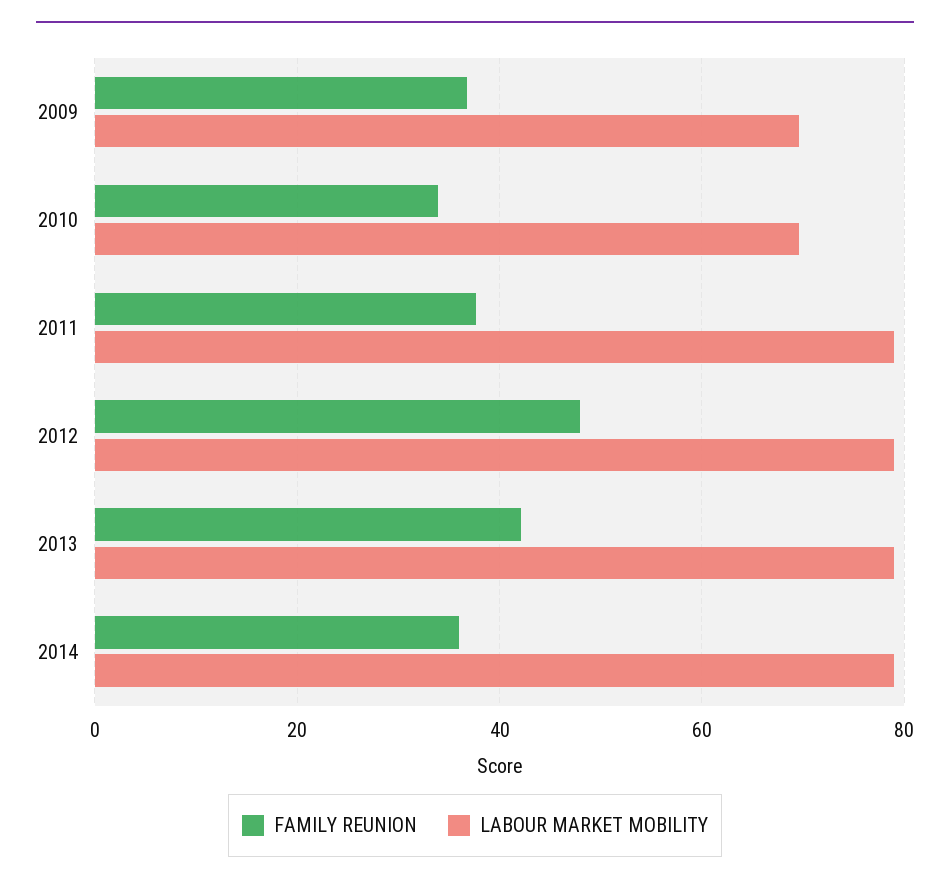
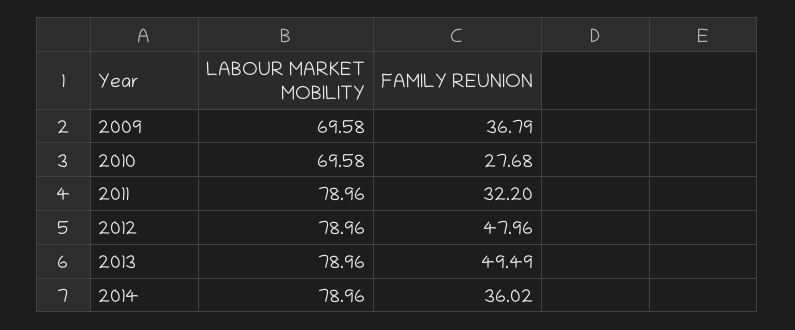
  {
    "FAMILY REUNION": {
      "2009": 36.79,
-     "2010": 34,
+     "2010": 27.68,
-     "2011": 38,
+     "2011": 32.2,
      "2012": 47.96,
-     "2013": 42,
+     "2013": 49.49,
      "2014": 36.02
    },
    "LABOUR MARKET MOBILITY": {
      "2009": 69.58,
      "2010": 69.58,
      "2011": 78.96,
      "2012": 78.96,
      "2013": 78.96,
      "2014": 78.96
    }
  }

